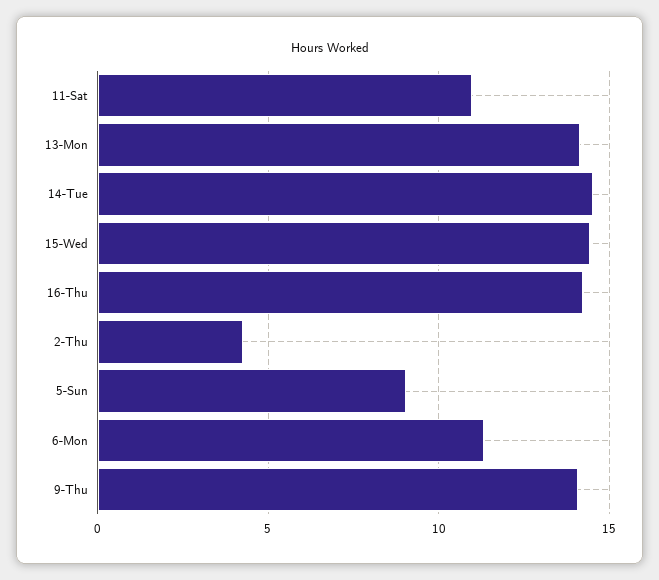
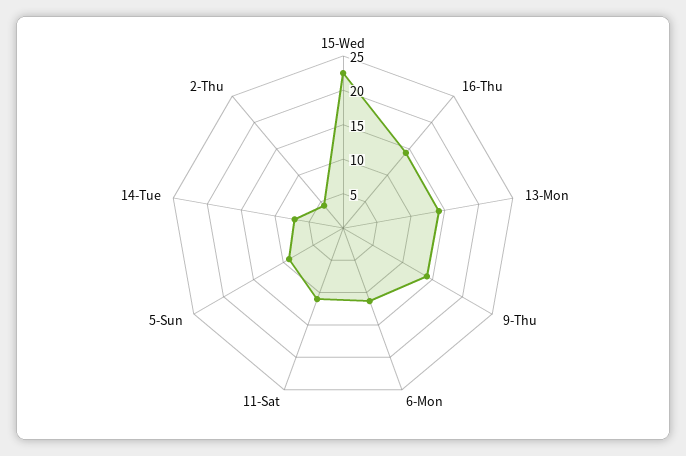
  {
    "11-Sat": 11,
    "13-Mon": 14,
-   "14-Tue": 14.5,
+   "14-Tue": 7.5,
-   "15-Wed": 14.5,
+   "15-Wed": 22.5,
    "16-Thu": 14,
    "2-Thu": 4.5,
    "5-Sun": 9,
    "6-Mon": 11.5,
    "9-Thu": 14
  }

